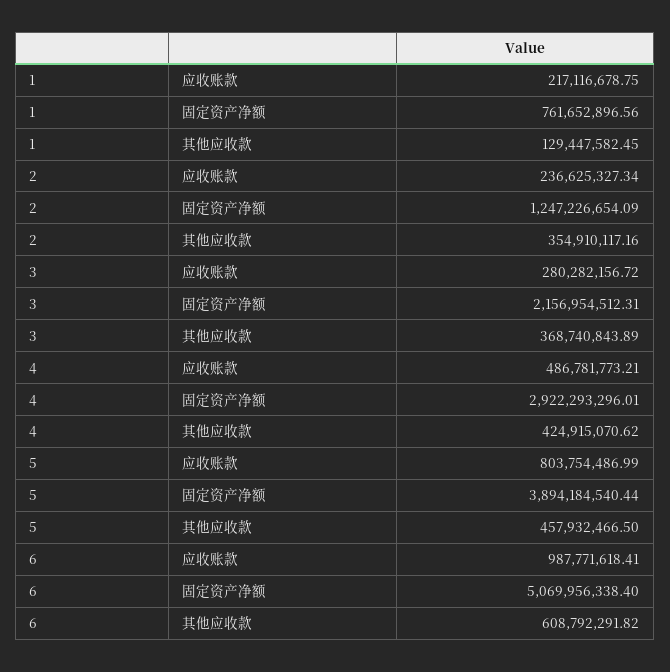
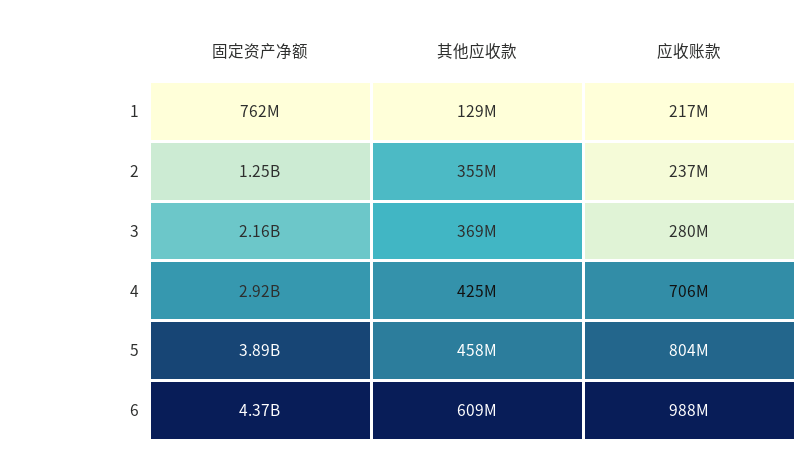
  {
    "1": {
      "应收账款": 217116678.75,
      "固定资产净额": 761652896.56,
      "其他应收款": 129447582.45
    },
    "2": {
      "应收账款": 236625327.34,
      "固定资产净额": 1247226654.09,
      "其他应收款": 354910117.16
    },
    "3": {
      "应收账款": 280282156.72,
      "固定资产净额": 2156954512.31,
      "其他应收款": 368740843.89
    },
    "4": {
-     "应收账款": 486781773.21,
+     "应收账款": 706000000,
      "固定资产净额": 2922293296.01,
      "其他应收款": 424915070.62
    },
    "5": {
      "应收账款": 803754486.99,
      "固定资产净额": 3894184540.44,
      "其他应收款": 457932466.5
    },
    "6": {
      "应收账款": 987771618.41,
-     "固定资产净额": 5069956338.4,
+     "固定资产净额": 4370000000,
      "其他应收款": 608792291.82
    }
  }

